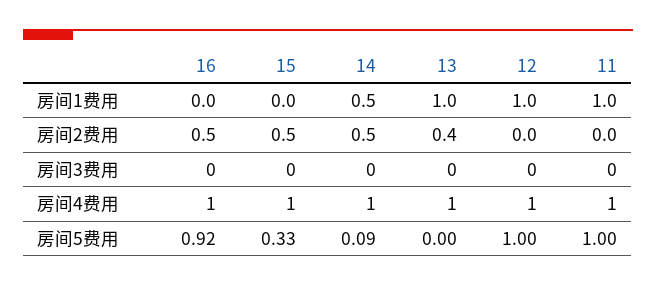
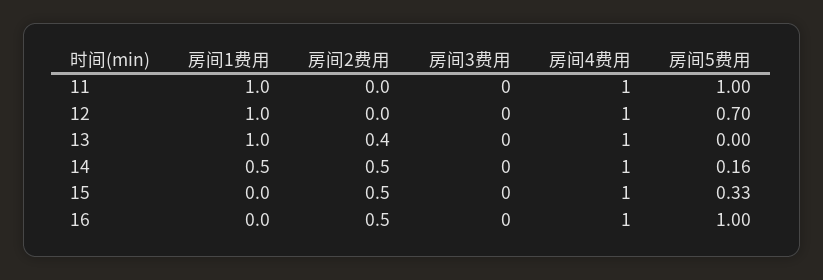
  {
    "16": {
      "房间1费用": 0,
      "房间2费用": 0.5,
      "房间3费用": 0,
      "房间4费用": 1,
-     "房间5费用": 0.92
+     "房间5费用": 1
    },
    "15": {
      "房间1费用": 0,
      "房间2费用": 0.5,
      "房间3费用": 0,
      "房间4费用": 1,
      "房间5费用": 0.33
    },
    "14": {
      "房间1费用": 0.5,
      "房间2费用": 0.5,
      "房间3费用": 0,
      "房间4费用": 1,
-     "房间5费用": 0.09
+     "房间5费用": 0.16
    },
    "13": {
      "房间1费用": 1,
      "房间2费用": 0.4,
      "房间3费用": 0,
      "房间4费用": 1,
      "房间5费用": 0
    },
    "12": {
      "房间1费用": 1,
      "房间2费用": 0,
      "房间3费用": 0,
      "房间4费用": 1,
-     "房间5费用": 1
+     "房间5费用": 0.7
    },
    "11": {
      "房间1费用": 1,
      "房间2费用": 0,
      "房间3费用": 0,
      "房间4费用": 1,
      "房间5费用": 1
    }
  }

